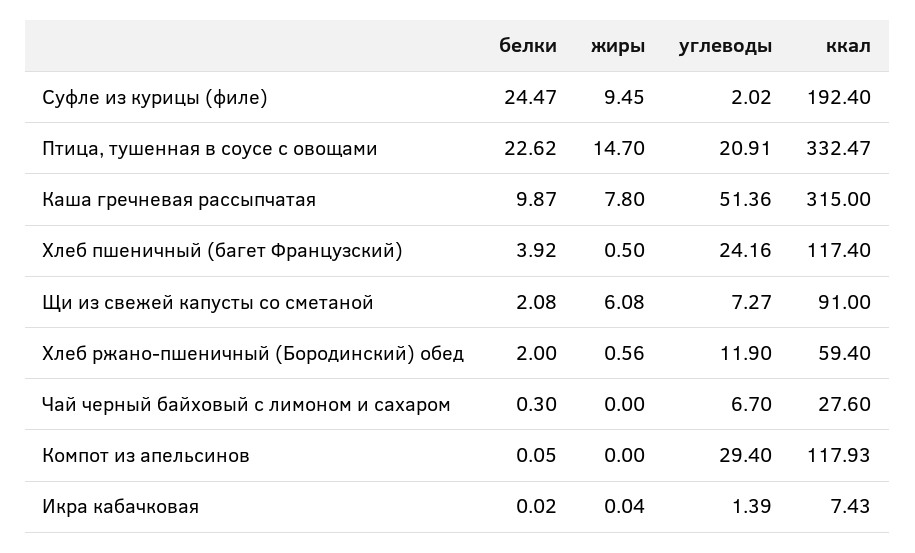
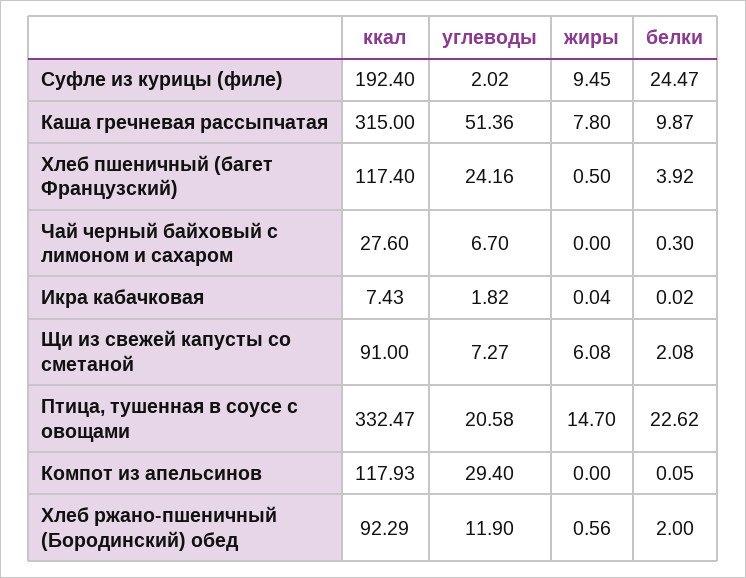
  {
    "белки": {
      "Суфле из курицы (филе)": 24.47,
      "Птица, тушенная в соусе с овощами": 22.62,
      "Каша гречневая рассыпчатая": 9.87,
      "Хлеб пшеничный (багет Французский)": 3.92,
      "Щи из свежей капусты со сметаной": 2.08,
      "Хлеб ржано-пшеничный (Бородинский) обед": 2,
      "Чай черный байховый с лимоном и сахаром": 0.3,
      "Компот из апельсинов": 0.05,
      "Икра кабачковая": 0.02
    },
    "жиры": {
      "Суфле из курицы (филе)": 9.45,
      "Птица, тушенная в соусе с овощами": 14.7,
      "Каша гречневая рассыпчатая": 7.8,
      "Хлеб пшеничный (багет Французский)": 0.5,
      "Щи из свежей капусты со сметаной": 6.08,
      "Хлеб ржано-пшеничный (Бородинский) обед": 0.56,
      "Чай черный байховый с лимоном и сахаром": 0,
      "Компот из апельсинов": 0,
      "Икра кабачковая": 0.04
    },
    "углеводы": {
      "Суфле из курицы (филе)": 2.02,
-     "Птица, тушенная в соусе с овощами": 20.91,
+     "Птица, тушенная в соусе с овощами": 20.58,
      "Каша гречневая рассыпчатая": 51.36,
      "Хлеб пшеничный (багет Французский)": 24.16,
      "Щи из свежей капусты со сметаной": 7.27,
      "Хлеб ржано-пшеничный (Бородинский) обед": 11.9,
      "Чай черный байховый с лимоном и сахаром": 6.7,
      "Компот из апельсинов": 29.4,
-     "Икра кабачковая": 1.39
+     "Икра кабачковая": 1.82
    },
    "ккал": {
      "Суфле из курицы (филе)": 192.4,
      "Птица, тушенная в соусе с овощами": 332.47,
      "Каша гречневая рассыпчатая": 315,
      "Хлеб пшеничный (багет Французский)": 117.4,
      "Щи из свежей капусты со сметаной": 91,
-     "Хлеб ржано-пшеничный (Бородинский) обед": 59.4,
+     "Хлеб ржано-пшеничный (Бородинский) обед": 92.29,
      "Чай черный байховый с лимоном и сахаром": 27.6,
      "Компот из апельсинов": 117.93,
      "Икра кабачковая": 7.43
    }
  }

